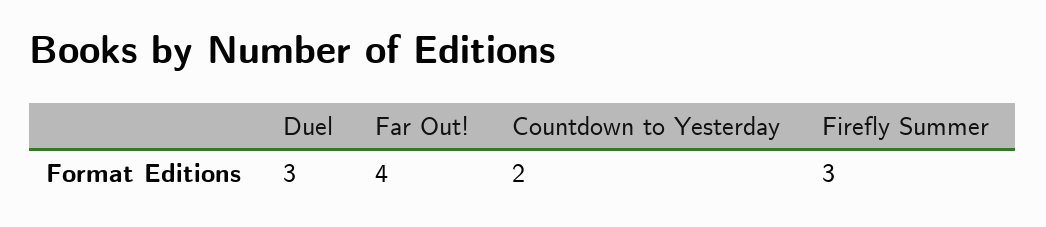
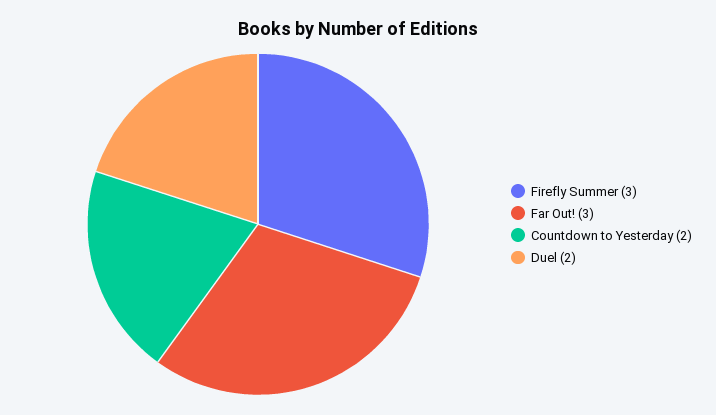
  {
-   "Duel": 3,
+   "Duel": 2,
-   "Far Out!": 4,
+   "Far Out!": 3,
    "Countdown to Yesterday": 2,
    "Firefly Summer": 3
  }

